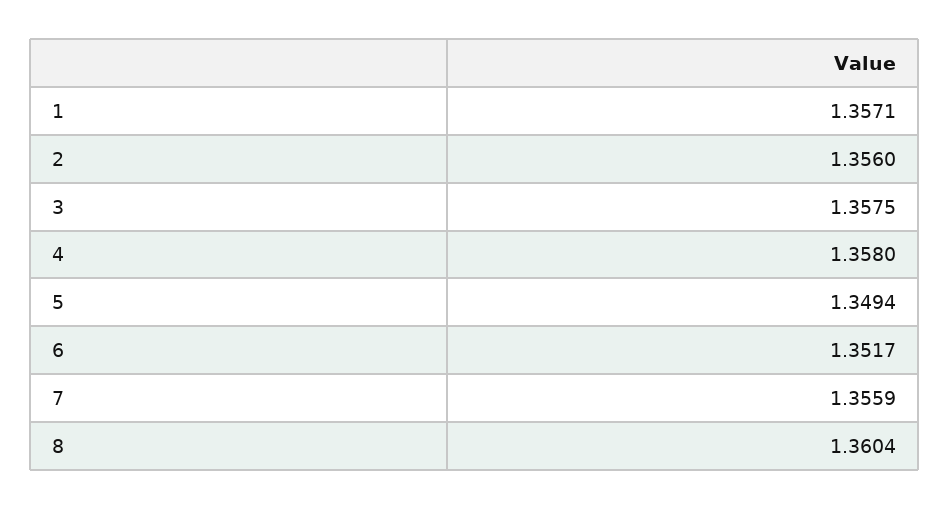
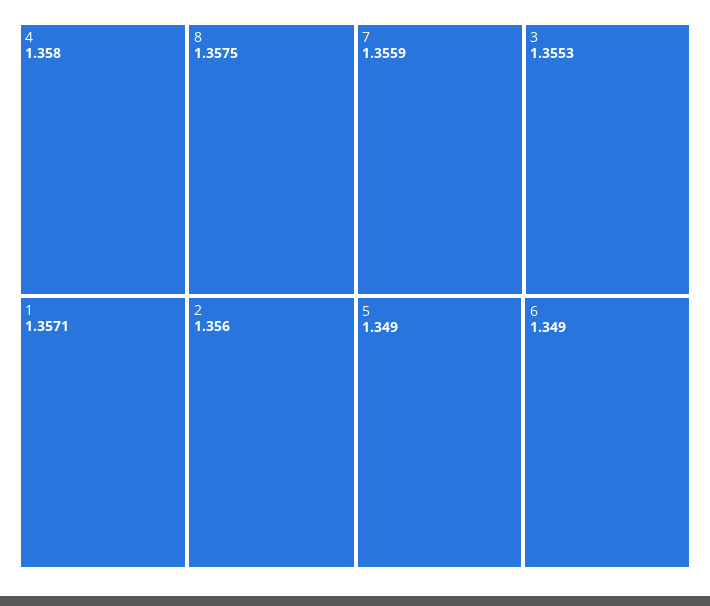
  {
    "1": 1.3571,
    "2": 1.356,
-   "3": 1.3575,
+   "3": 1.3553,
    "4": 1.358,
-   "5": 1.3494,
+   "5": 1.349,
-   "6": 1.3517,
+   "6": 1.349,
    "7": 1.3559,
-   "8": 1.3604
+   "8": 1.3575
  }

